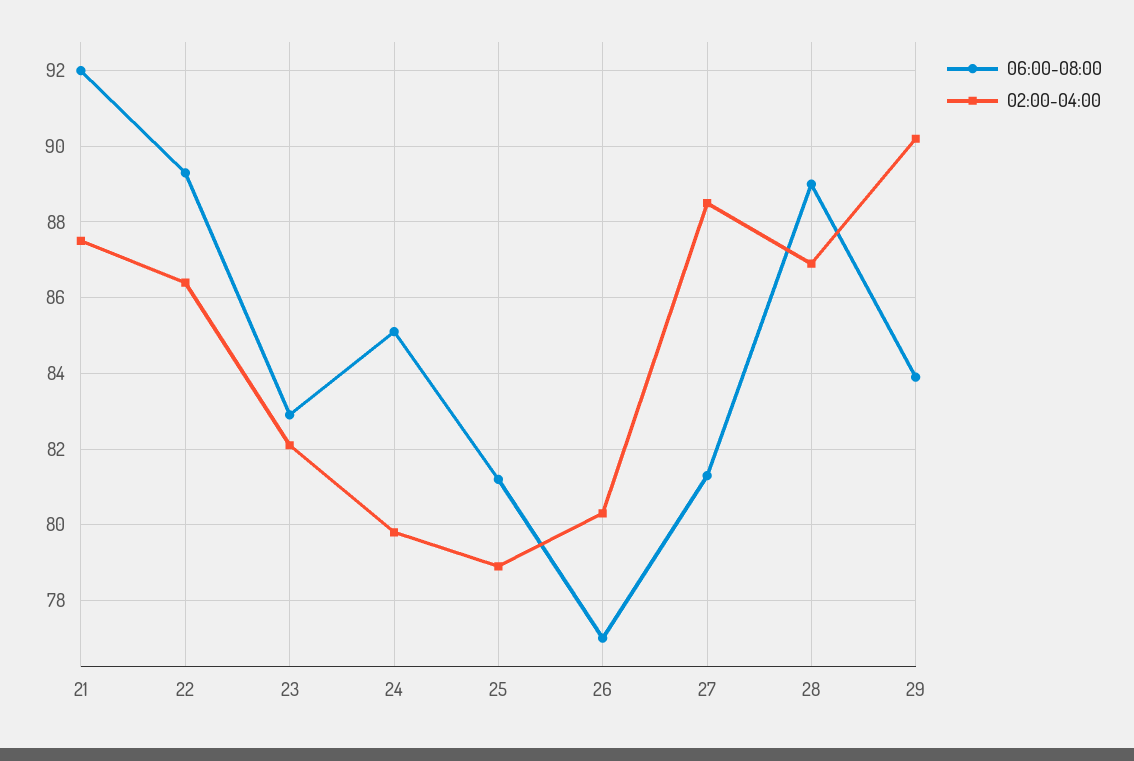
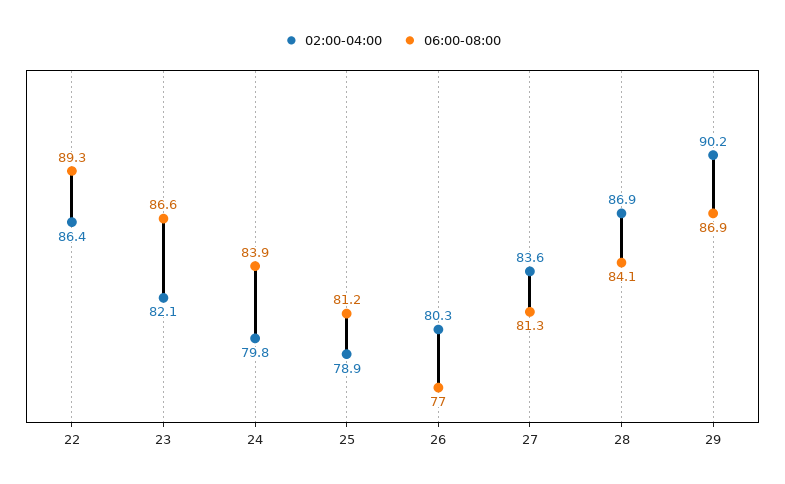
  {
    "06:00-08:00": {
-     "21": 92,
      "22": 89.3,
-     "23": 83,
+     "23": 86.6,
-     "24": 85,
+     "24": 83.9,
      "25": 81.2,
      "26": 77,
      "27": 81.3,
-     "28": 89,
+     "28": 84.1,
-     "29": 84
+     "29": 86.9
    },
    "02:00-04:00": {
-     "21": 87.5,
      "22": 86.4,
      "23": 82.1,
      "24": 79.8,
      "25": 78.9,
      "26": 80.3,
-     "27": 88.5,
+     "27": 83.6,
      "28": 86.9,
      "29": 90.2
    }
  }

